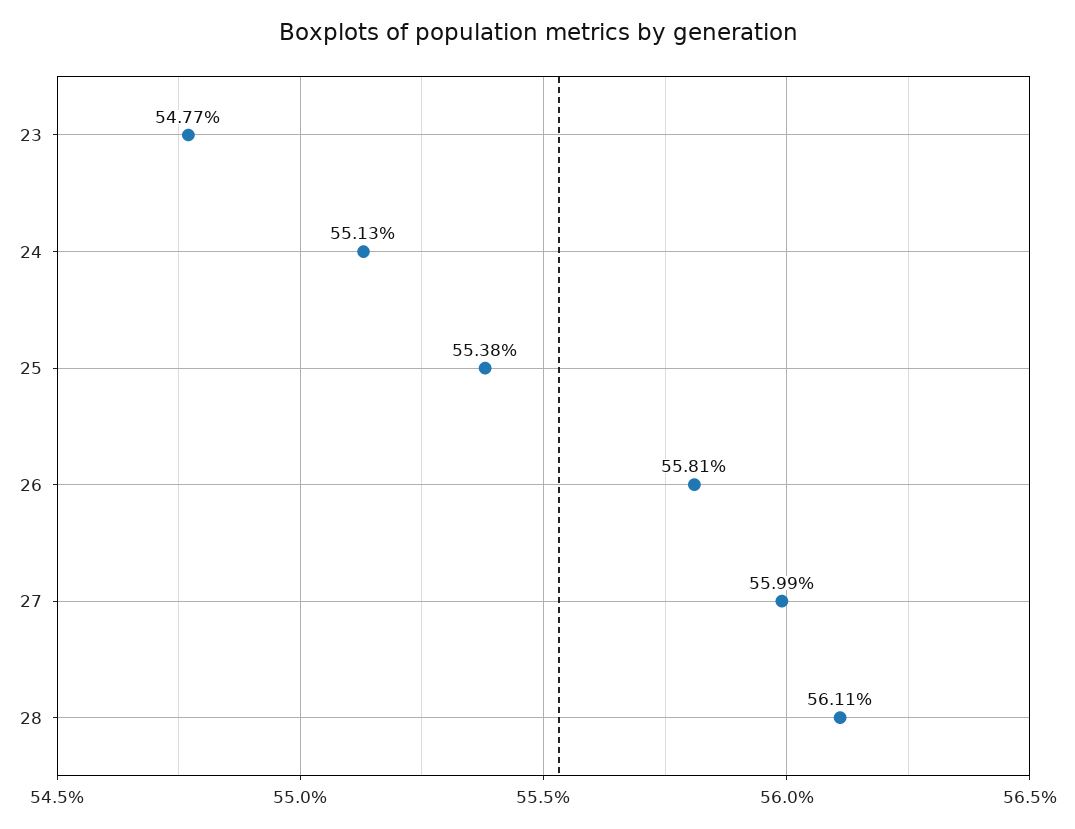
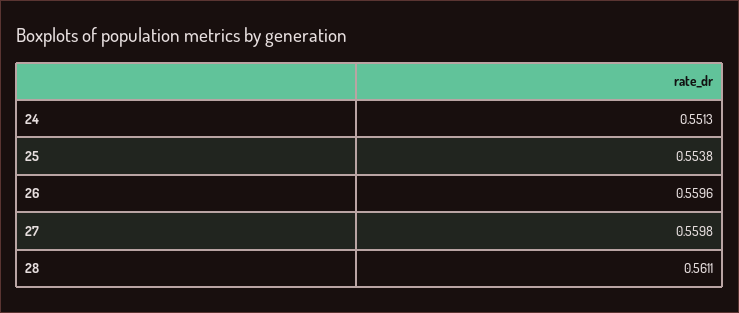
  {
-   "23": 0.5477,
    "24": 0.5513,
    "25": 0.5538,
-   "26": 0.5581,
+   "26": 0.5596,
-   "27": 0.5599,
+   "27": 0.5598,
    "28": 0.5611
  }

